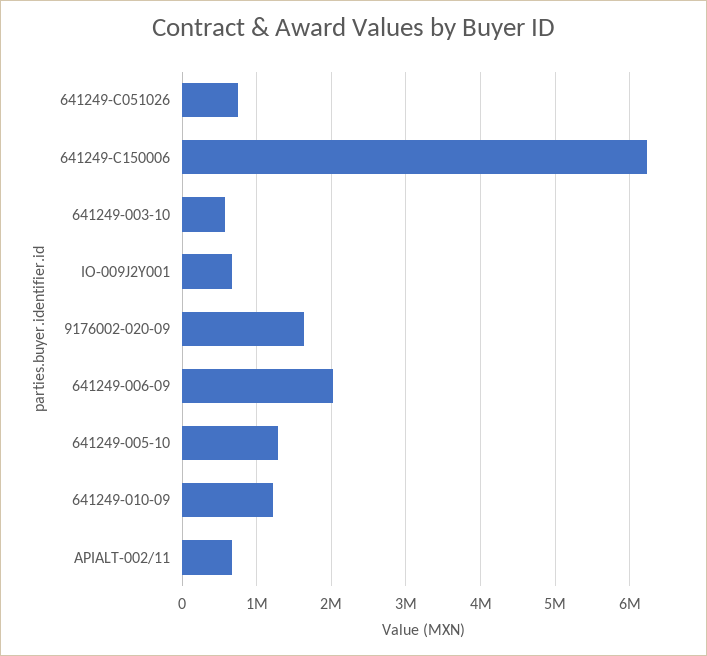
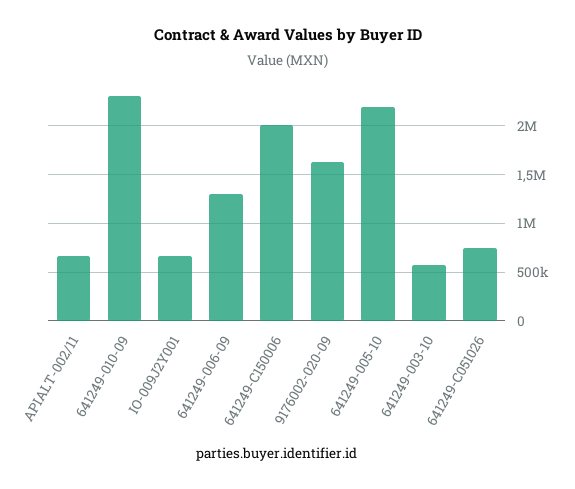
  {
    "641249-C051026": 800000,
-   "641249-C150006": 6200000,
+   "641249-C150006": 2000000,
    "641249-003-10": 600000,
    "IO-009J2Y001": 700000,
    "9176002-020-09": 1600000,
-   "641249-006-09": 2000000,
+   "641249-006-09": 1300000,
-   "641249-005-10": 1300000,
+   "641249-005-10": 2200000,
-   "641249-010-09": 1200000,
+   "641249-010-09": 2300000,
    "APIALT-002/11": 700000
  }

